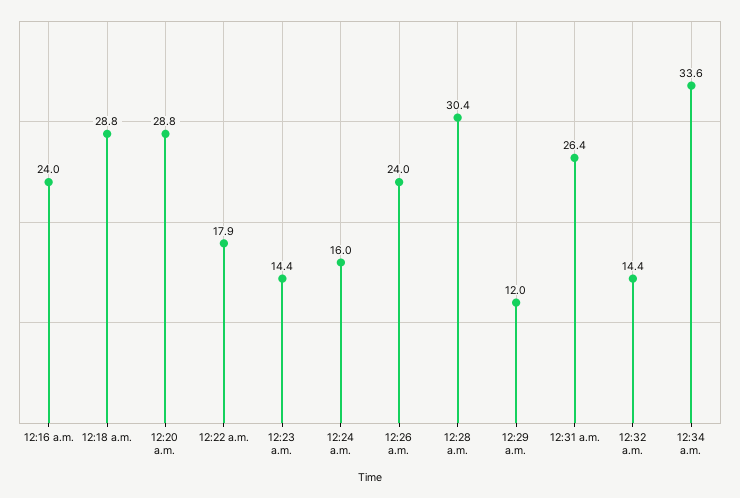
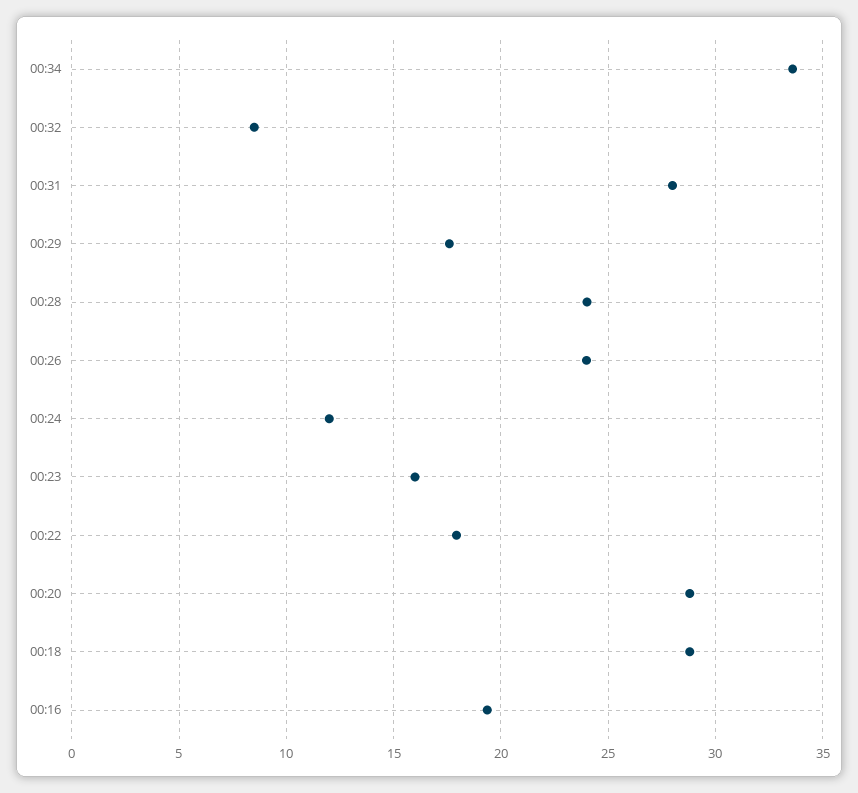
  {
-   "12:16 a.m.": 24,
+   "12:16 a.m.": 19.5,
    "12:18 a.m.": 28.8,
    "12:20 a.m.": 28.8,
    "12:22 a.m.": 17.9,
-   "12:23 a.m.": 14.4,
+   "12:23 a.m.": 16,
-   "12:24 a.m.": 16,
+   "12:24 a.m.": 12,
    "12:26 a.m.": 24,
-   "12:28 a.m.": 30.4,
+   "12:28 a.m.": 24,
-   "12:29 a.m.": 12,
+   "12:29 a.m.": 17.5,
-   "12:31 a.m.": 26.4,
+   "12:31 a.m.": 28,
-   "12:32 a.m.": 14.4,
+   "12:32 a.m.": 8.5,
    "12:34 a.m.": 33.6
  }

